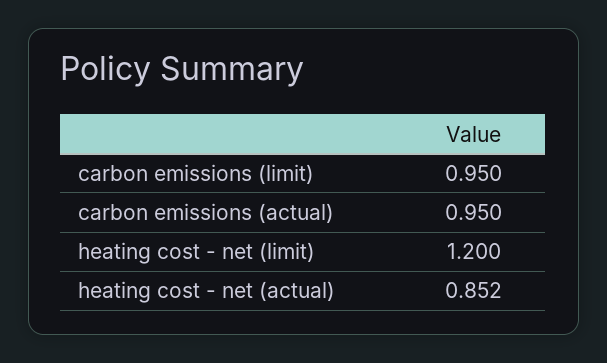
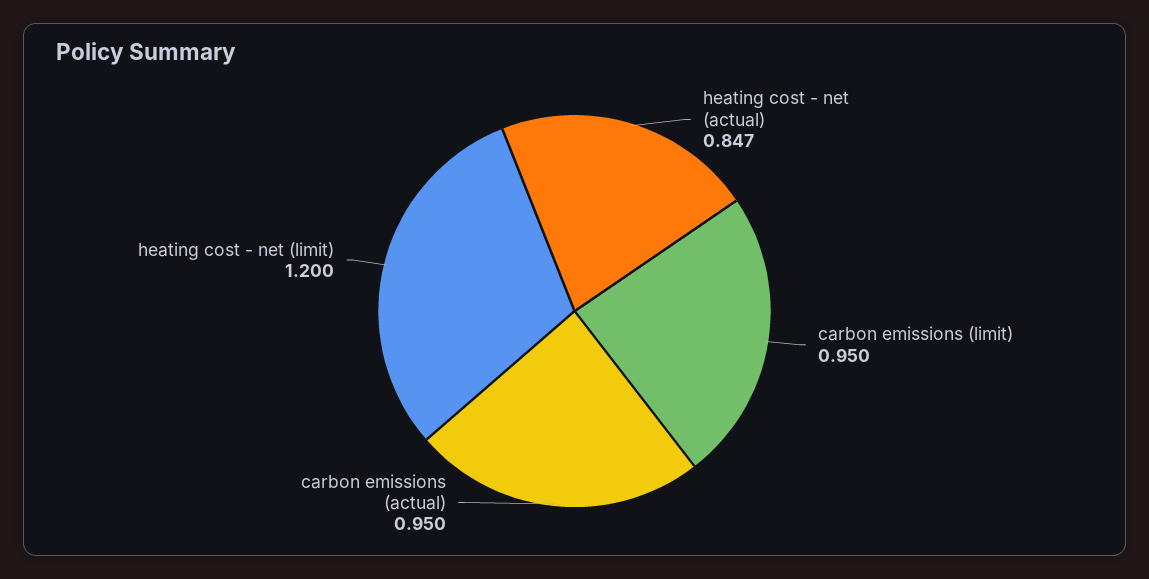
  {
    "carbon emissions (limit)": 0.95,
    "carbon emissions (actual)": 0.95,
    "heating cost - net (limit)": 1.2,
-   "heating cost - net (actual)": 0.852
+   "heating cost - net (actual)": 0.847
  }

